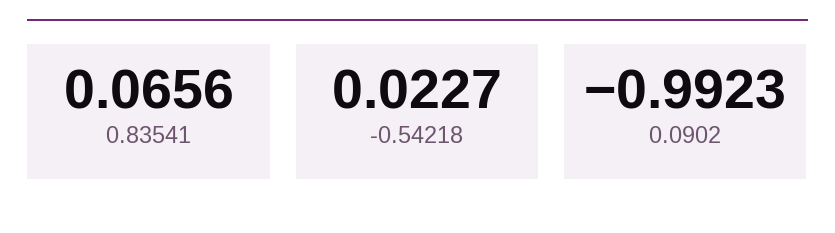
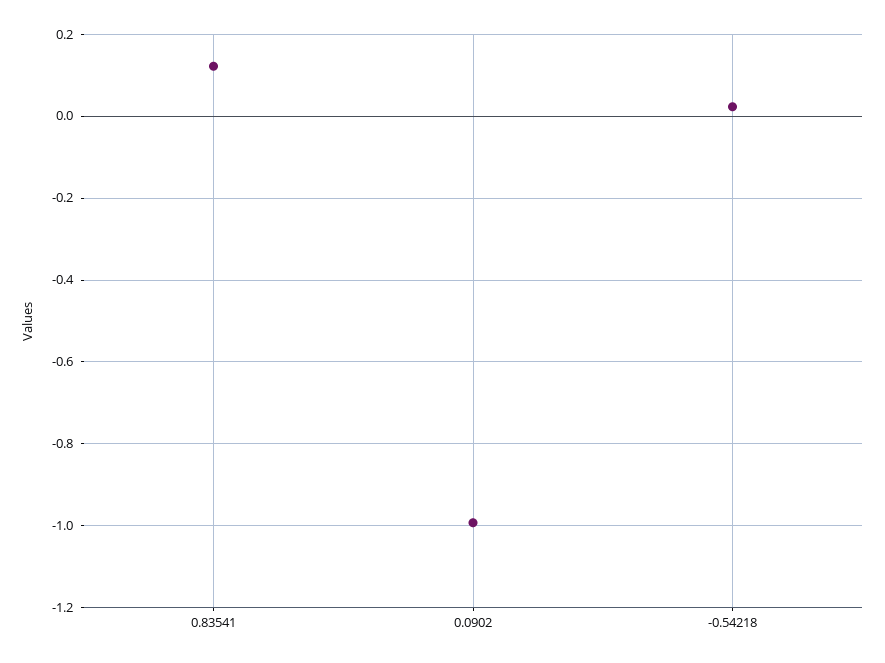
  {
-   "0.83541": 0.0656,
+   "0.83541": 0.12,
    "-0.54218": 0.0227,
    "0.0902": -0.9923
  }

